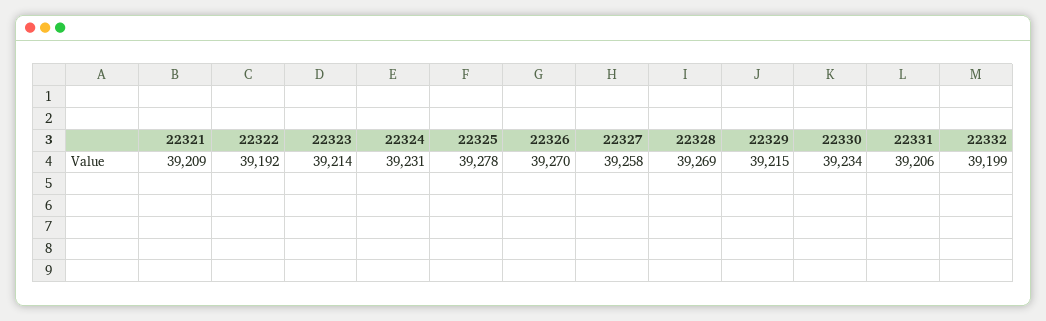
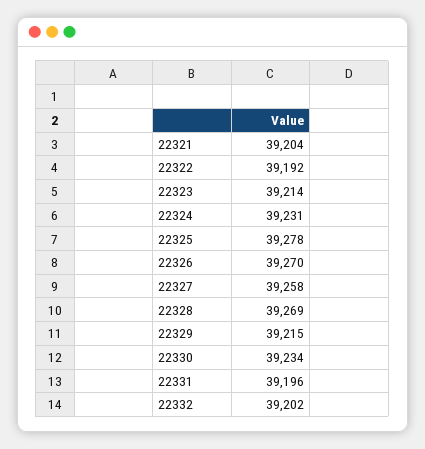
  {
-   "22321": 39209,
+   "22321": 39204,
    "22322": 39192,
    "22323": 39214,
    "22324": 39231,
    "22325": 39278,
    "22326": 39270,
    "22327": 39258,
    "22328": 39269,
    "22329": 39215,
    "22330": 39234,
-   "22331": 39206,
+   "22331": 39196,
-   "22332": 39199
+   "22332": 39202
  }

